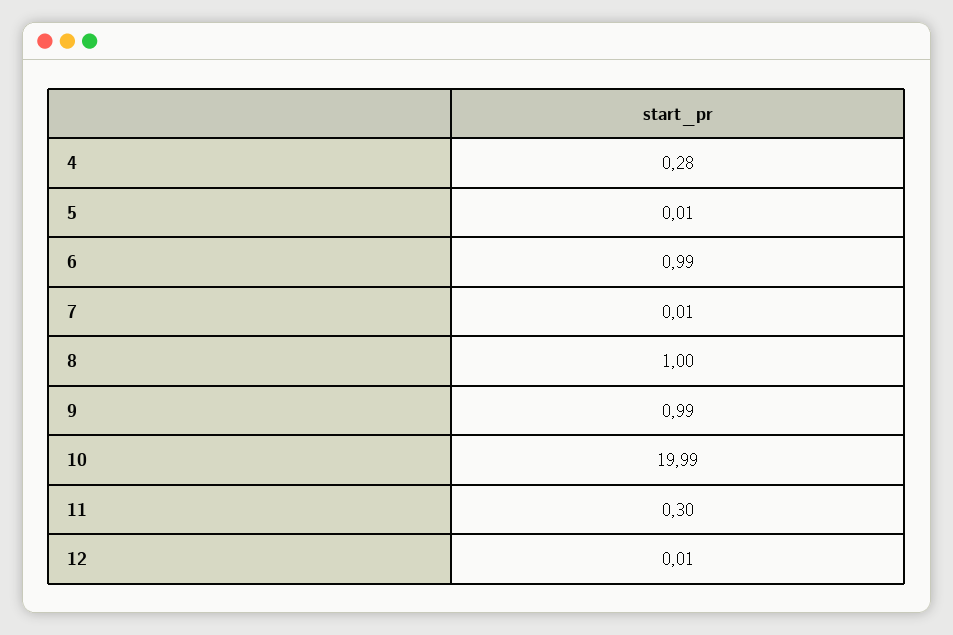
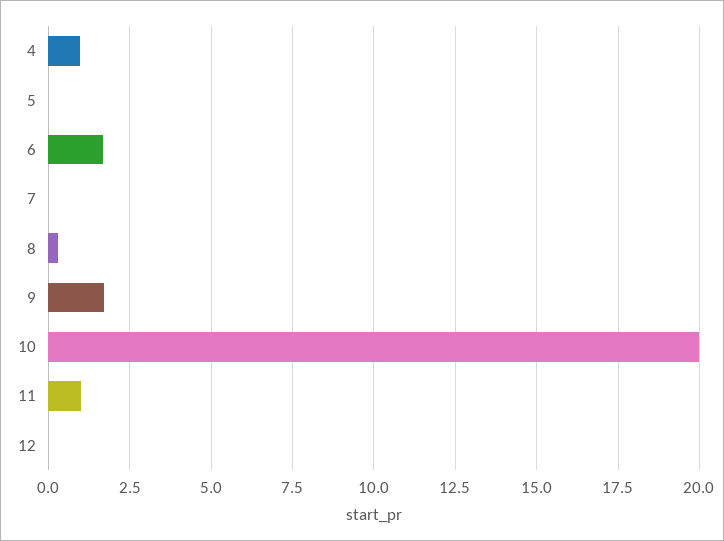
  {
-   "4": 0.28,
+   "4": 1,
    "5": 0.01,
-   "6": 0.99,
+   "6": 1.75,
    "7": 0.01,
-   "8": 1,
+   "8": 0.25,
-   "9": 0.99,
+   "9": 1.75,
    "10": 19.99,
-   "11": 0.3,
+   "11": 1,
    "12": 0.01
  }

